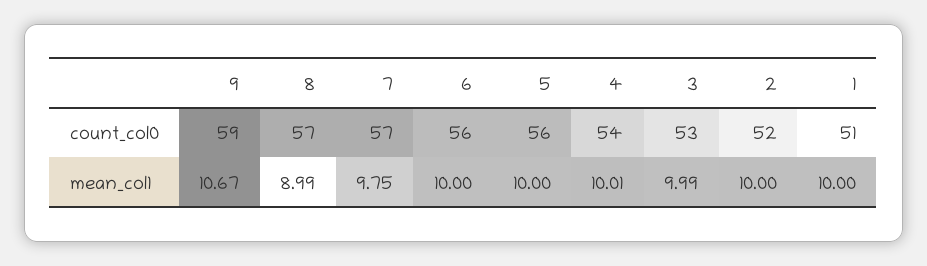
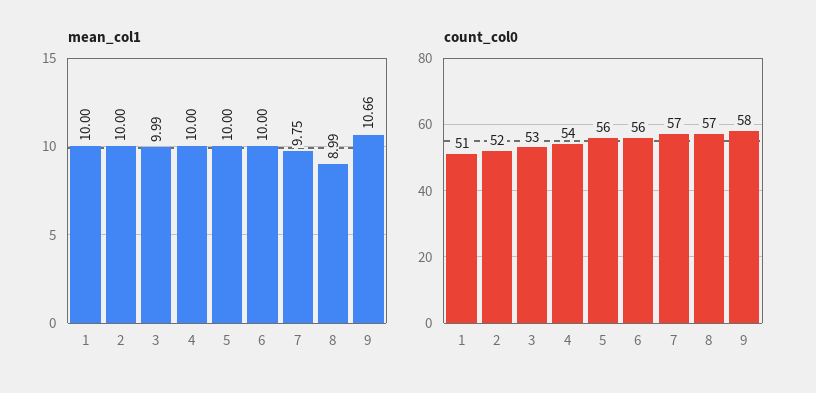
  {
    "count_col0": {
-     "9": 59,
+     "9": 58,
      "8": 57,
      "7": 57,
      "6": 56,
      "5": 56,
      "4": 54,
      "3": 53,
      "2": 52,
      "1": 51
    },
    "mean_col1": {
-     "9": 10.67,
+     "9": 10.66,
      "8": 8.99,
      "7": 9.75,
      "6": 10,
      "5": 10,
-     "4": 10.01,
+     "4": 10,
      "3": 9.99,
      "2": 10,
      "1": 10
    }
  }

